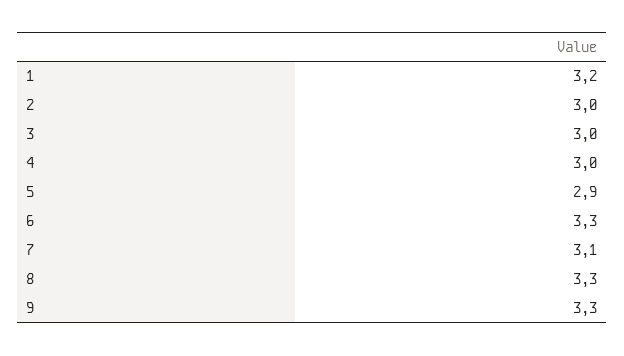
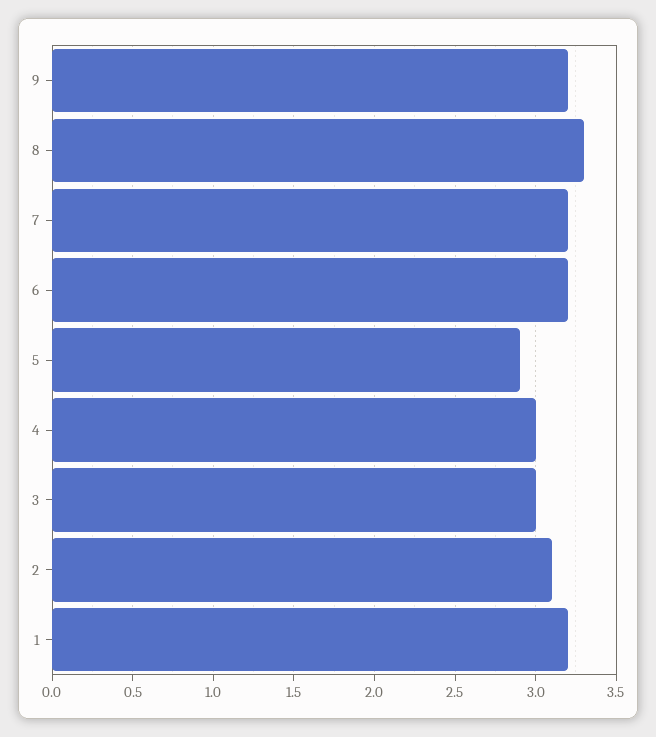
  {
    "1": 3.2,
-   "2": 3,
+   "2": 3.1,
    "3": 3,
    "4": 3,
    "5": 2.9,
-   "6": 3.3,
+   "6": 3.2,
-   "7": 3.1,
+   "7": 3.2,
    "8": 3.3,
-   "9": 3.3
+   "9": 3.2
  }

